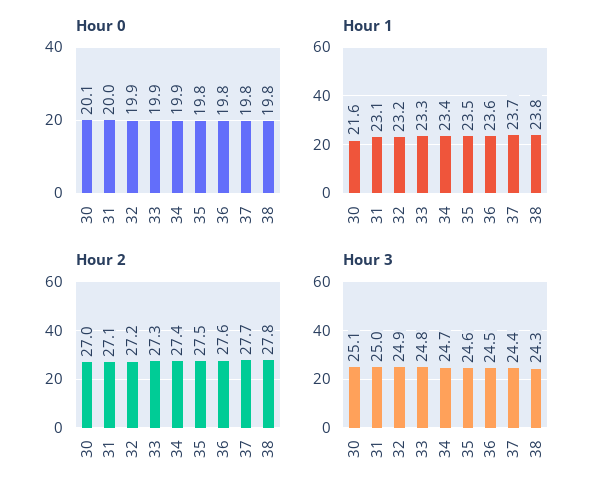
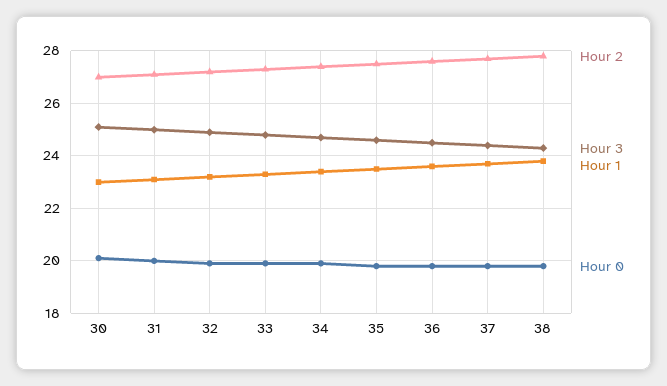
  {
    "Hour 0": {
      "30": 20.1,
      "31": 20,
      "32": 19.9,
      "33": 19.9,
      "34": 19.9,
      "35": 19.8,
      "36": 19.8,
      "37": 19.8,
      "38": 19.8
    },
    "Hour 1": {
-     "30": 21.6,
+     "30": 23,
      "31": 23.1,
      "32": 23.2,
      "33": 23.3,
      "34": 23.4,
      "35": 23.5,
      "36": 23.6,
      "37": 23.7,
      "38": 23.8
    },
    "Hour 2": {
      "30": 27,
      "31": 27.1,
      "32": 27.2,
      "33": 27.3,
      "34": 27.4,
      "35": 27.5,
      "36": 27.6,
      "37": 27.7,
      "38": 27.8
    },
    "Hour 3": {
      "30": 25.1,
      "31": 25,
      "32": 24.9,
      "33": 24.8,
      "34": 24.7,
      "35": 24.6,
      "36": 24.5,
      "37": 24.4,
      "38": 24.3
    }
  }

